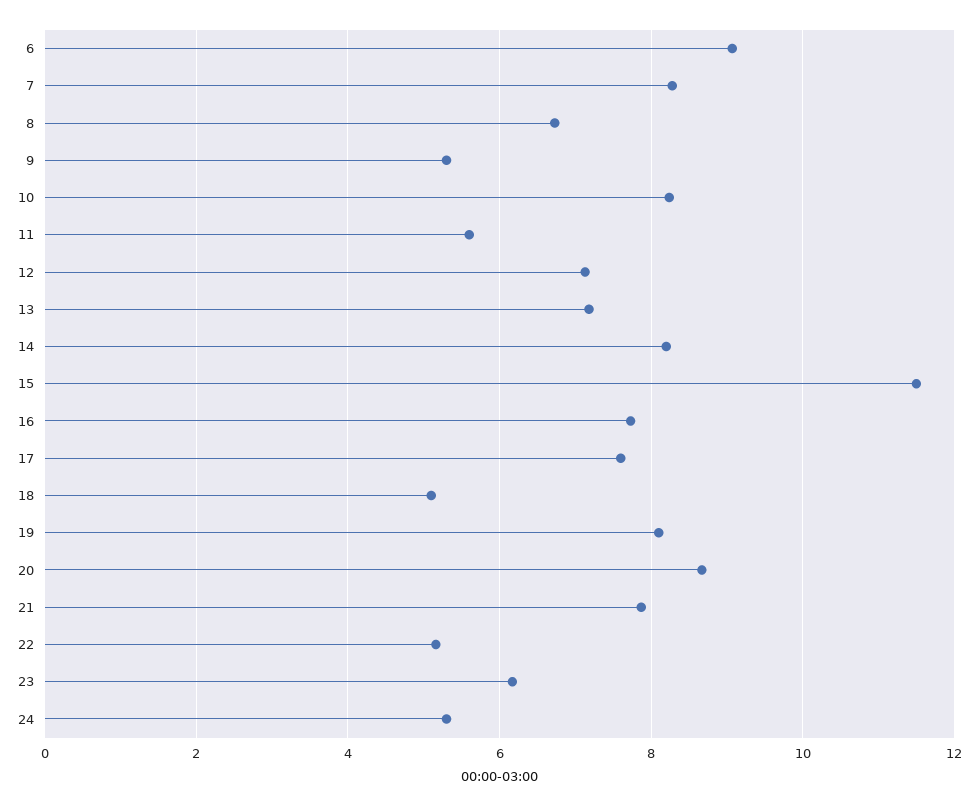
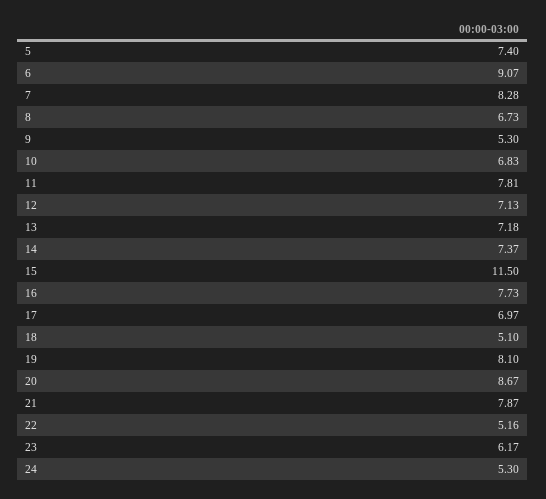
  {
    "6": 9.07,
    "7": 8.28,
    "8": 6.73,
    "9": 5.3,
-   "10": 8.2,
+   "10": 6.83,
-   "11": 5.6,
+   "11": 7.81,
    "12": 7.13,
    "13": 7.18,
-   "14": 8.2,
+   "14": 7.37,
    "15": 11.5,
    "16": 7.73,
-   "17": 7.6,
+   "17": 6.97,
    "18": 5.1,
    "19": 8.1,
    "20": 8.67,
    "21": 7.87,
    "22": 5.16,
    "23": 6.17,
-   "24": 5.3
+   "24": 5.3,
+   "5": 7.4
  }

